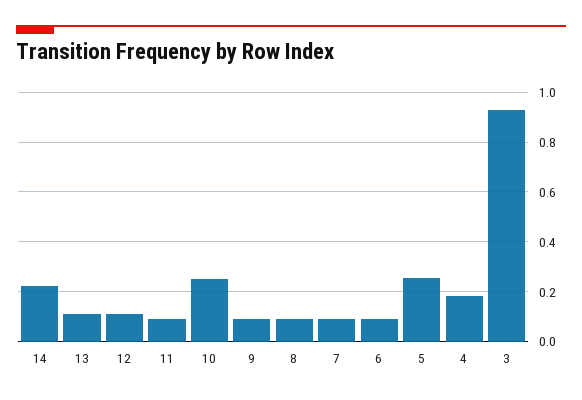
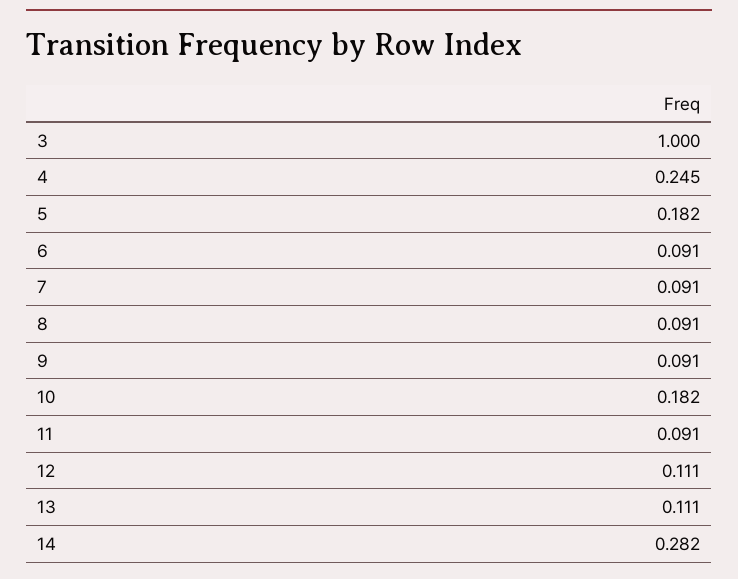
  {
-   "14": 0.225,
+   "14": 0.282,
    "13": 0.111,
    "12": 0.111,
    "11": 0.091,
-   "10": 0.25,
+   "10": 0.182,
    "9": 0.091,
    "8": 0.091,
    "7": 0.091,
    "6": 0.091,
-   "5": 0.25,
+   "5": 0.182,
-   "4": 0.175,
+   "4": 0.245,
-   "3": 0.925
+   "3": 1
  }

